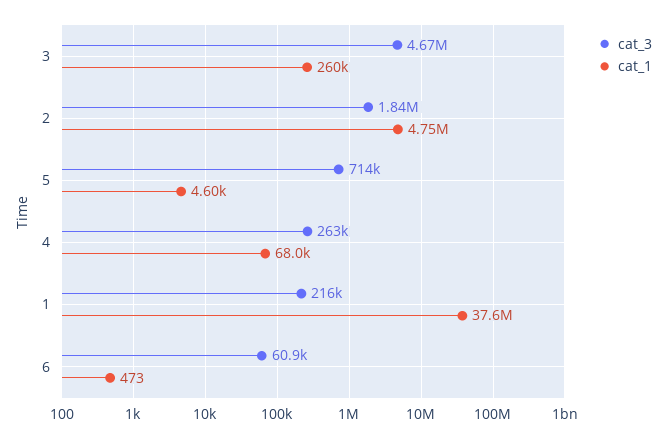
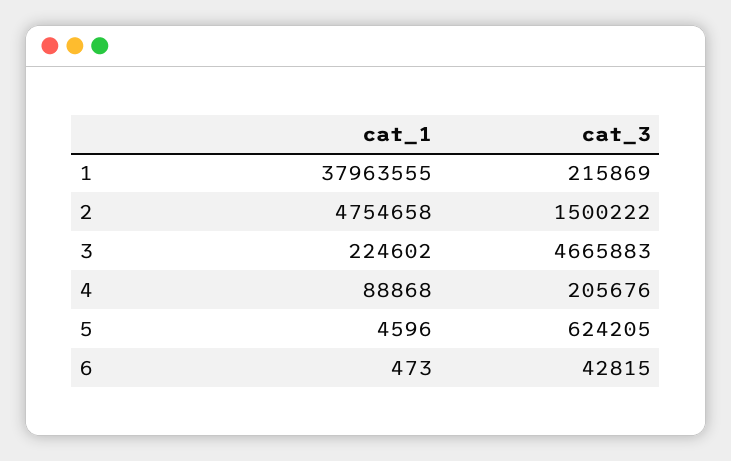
  {
    "cat_3": {
      "3": 4665883,
-     "2": 1840000,
+     "2": 1500222,
-     "5": 714000,
+     "5": 624205,
-     "4": 263000,
+     "4": 205676,
      "1": 215869,
-     "6": 60900
+     "6": 42815
    },
    "cat_1": {
-     "3": 260000,
+     "3": 224602,
      "2": 4754658,
      "5": 4596,
-     "4": 68000,
+     "4": 88868,
-     "1": 37600000,
+     "1": 37963555,
      "6": 473
    }
  }

